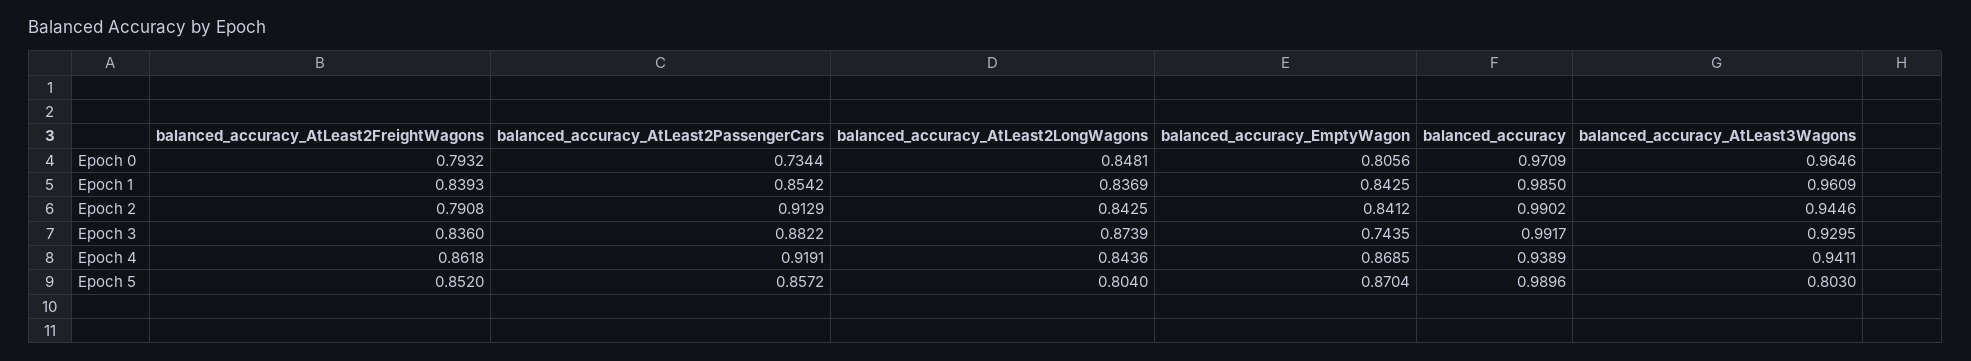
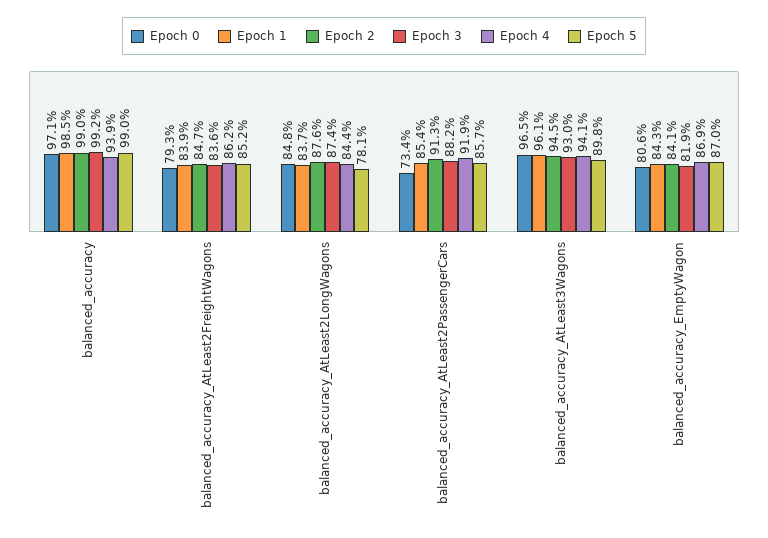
  {
    "Epoch 0": {
      "balanced_accuracy_AtLeast2FreightWagons": 0.7932,
      "balanced_accuracy_AtLeast2PassengerCars": 0.7344,
      "balanced_accuracy_AtLeast2LongWagons": 0.8481,
      "balanced_accuracy_EmptyWagon": 0.8056,
      "balanced_accuracy": 0.9709,
      "balanced_accuracy_AtLeast3Wagons": 0.9646
    },
    "Epoch 1": {
      "balanced_accuracy_AtLeast2FreightWagons": 0.8393,
      "balanced_accuracy_AtLeast2PassengerCars": 0.8542,
      "balanced_accuracy_AtLeast2LongWagons": 0.8369,
      "balanced_accuracy_EmptyWagon": 0.8425,
      "balanced_accuracy": 0.985,
      "balanced_accuracy_AtLeast3Wagons": 0.9609
    },
    "Epoch 2": {
-     "balanced_accuracy_AtLeast2FreightWagons": 0.7908,
+     "balanced_accuracy_AtLeast2FreightWagons": 0.847,
      "balanced_accuracy_AtLeast2PassengerCars": 0.9129,
-     "balanced_accuracy_AtLeast2LongWagons": 0.8425,
+     "balanced_accuracy_AtLeast2LongWagons": 0.876,
      "balanced_accuracy_EmptyWagon": 0.8412,
      "balanced_accuracy": 0.9902,
      "balanced_accuracy_AtLeast3Wagons": 0.9446
    },
    "Epoch 3": {
      "balanced_accuracy_AtLeast2FreightWagons": 0.836,
      "balanced_accuracy_AtLeast2PassengerCars": 0.8822,
      "balanced_accuracy_AtLeast2LongWagons": 0.8739,
-     "balanced_accuracy_EmptyWagon": 0.7435,
+     "balanced_accuracy_EmptyWagon": 0.819,
      "balanced_accuracy": 0.9917,
      "balanced_accuracy_AtLeast3Wagons": 0.9295
    },
    "Epoch 4": {
      "balanced_accuracy_AtLeast2FreightWagons": 0.8618,
      "balanced_accuracy_AtLeast2PassengerCars": 0.9191,
      "balanced_accuracy_AtLeast2LongWagons": 0.8436,
      "balanced_accuracy_EmptyWagon": 0.8685,
      "balanced_accuracy": 0.9389,
      "balanced_accuracy_AtLeast3Wagons": 0.9411
    },
    "Epoch 5": {
      "balanced_accuracy_AtLeast2FreightWagons": 0.852,
      "balanced_accuracy_AtLeast2PassengerCars": 0.8572,
-     "balanced_accuracy_AtLeast2LongWagons": 0.804,
+     "balanced_accuracy_AtLeast2LongWagons": 0.781,
      "balanced_accuracy_EmptyWagon": 0.8704,
      "balanced_accuracy": 0.9896,
-     "balanced_accuracy_AtLeast3Wagons": 0.803
+     "balanced_accuracy_AtLeast3Wagons": 0.898
    }
  }

